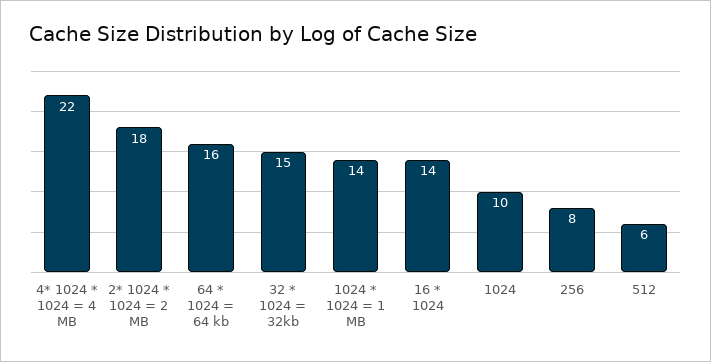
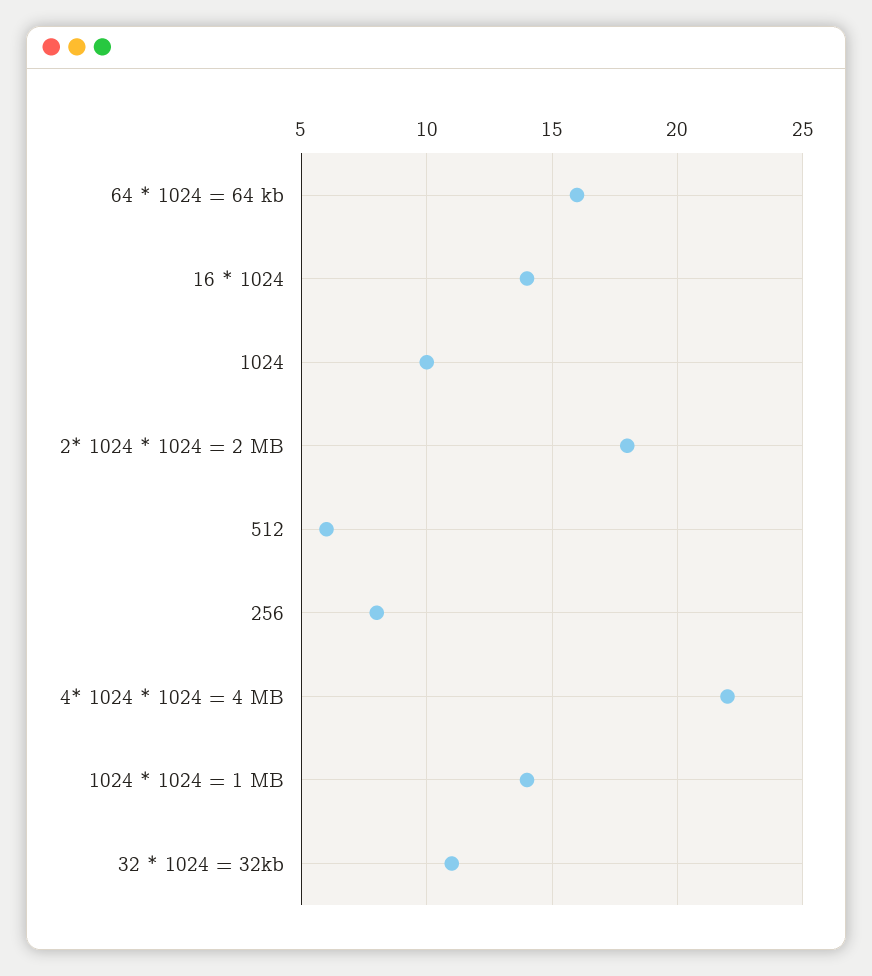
  {
    "4* 1024 * 1024 = 4 MB": 22,
    "2* 1024 * 1024 = 2 MB": 18,
    "64 * 1024 = 64 kb": 16,
-   "32 * 1024 = 32kb": 15,
+   "32 * 1024 = 32kb": 11,
    "1024 * 1024 = 1 MB": 14,
    "16 * 1024": 14,
    "1024": 10,
    "256": 8,
    "512": 6
  }

